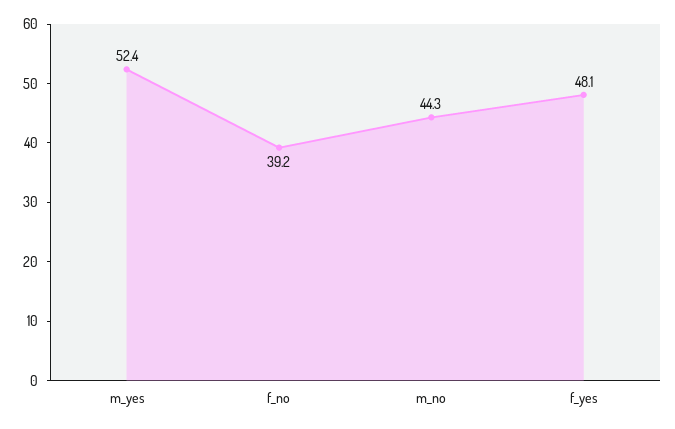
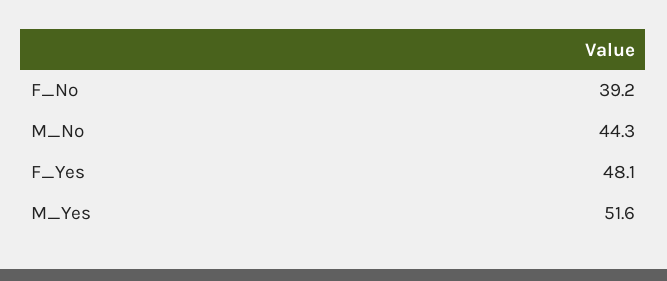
  {
-   "m_yes": 52.4,
+   "m_yes": 51.6,
    "f_no": 39.2,
    "m_no": 44.3,
    "f_yes": 48.1
  }

